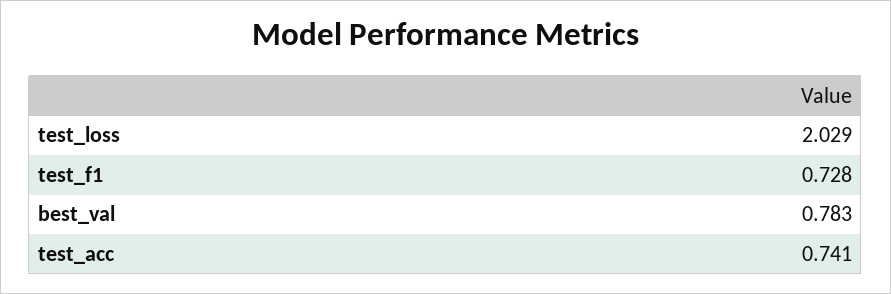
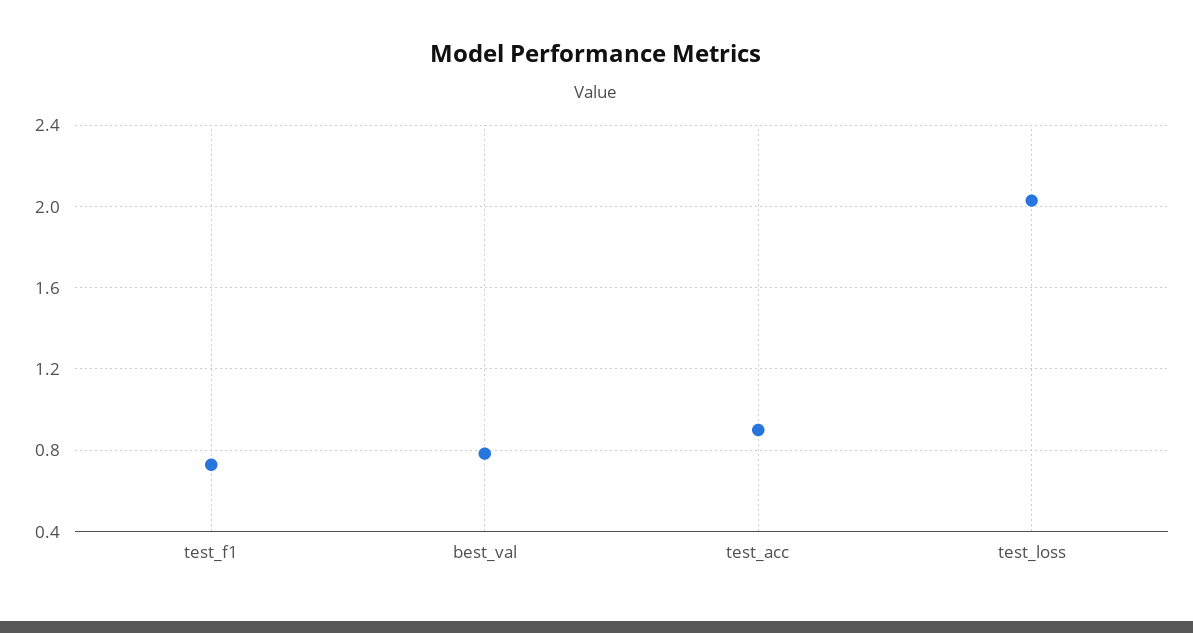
  {
    "test_loss": 2.029,
    "test_f1": 0.728,
    "best_val": 0.783,
-   "test_acc": 0.741
+   "test_acc": 0.9
  }

